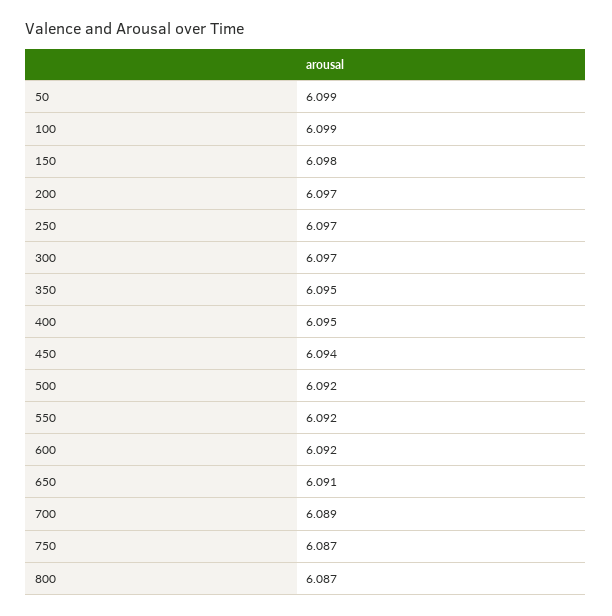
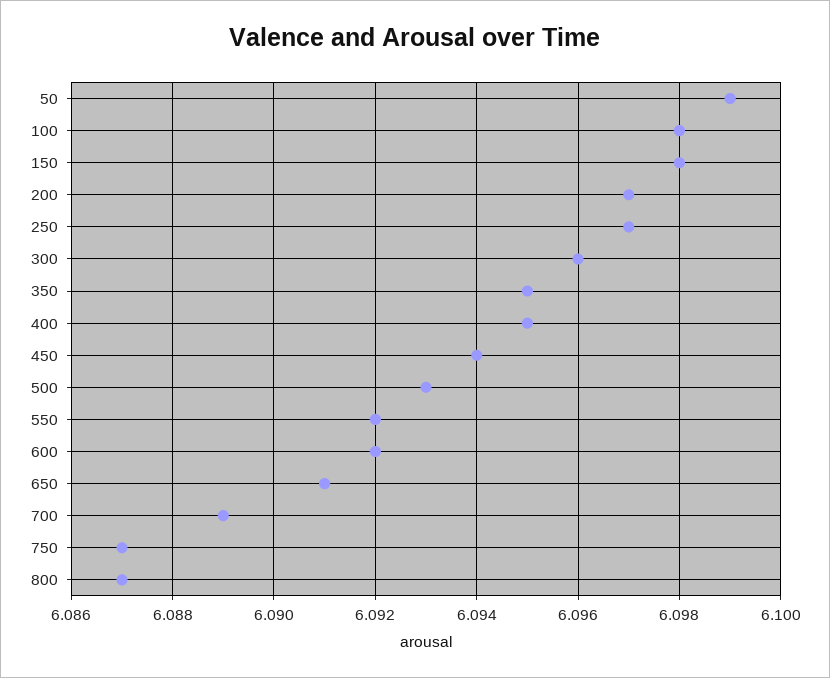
  {
    "50": 6.099,
-   "100": 6.099,
+   "100": 6.098,
    "150": 6.098,
    "200": 6.097,
    "250": 6.097,
-   "300": 6.097,
+   "300": 6.096,
    "350": 6.095,
    "400": 6.095,
    "450": 6.094,
-   "500": 6.092,
+   "500": 6.093,
    "550": 6.092,
    "600": 6.092,
    "650": 6.091,
    "700": 6.089,
    "750": 6.087,
    "800": 6.087
  }

